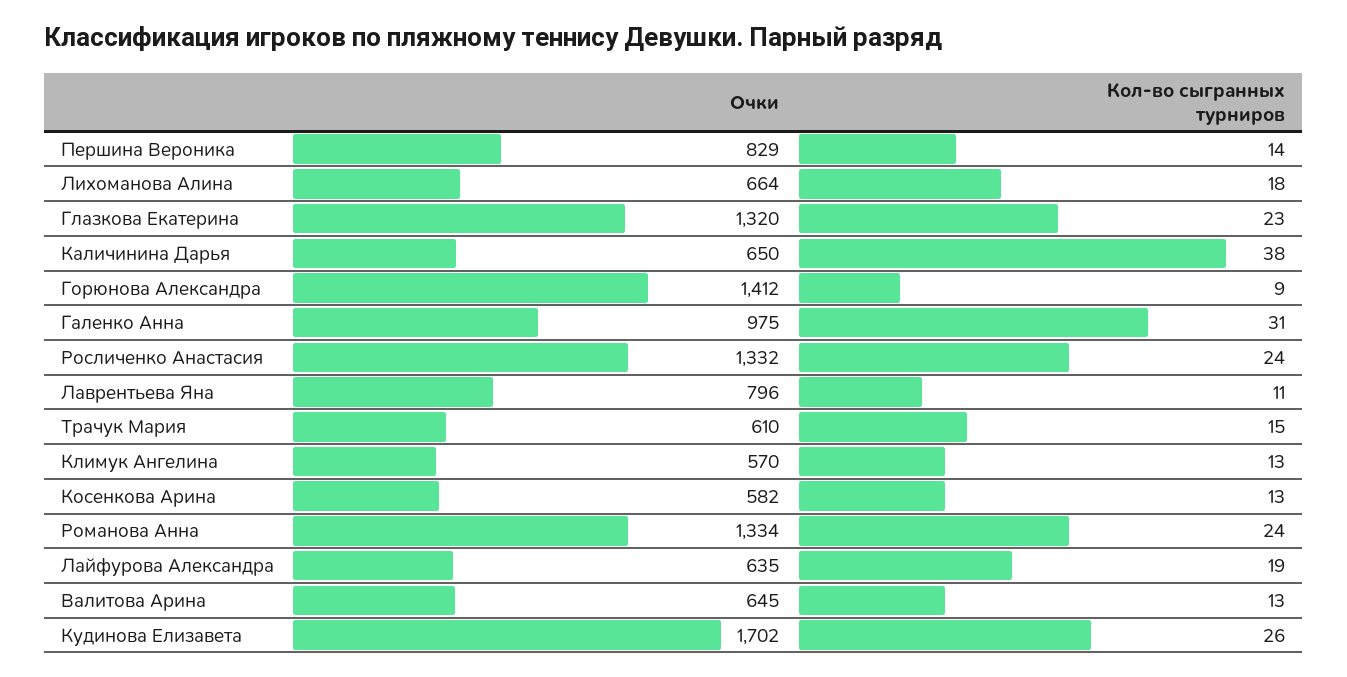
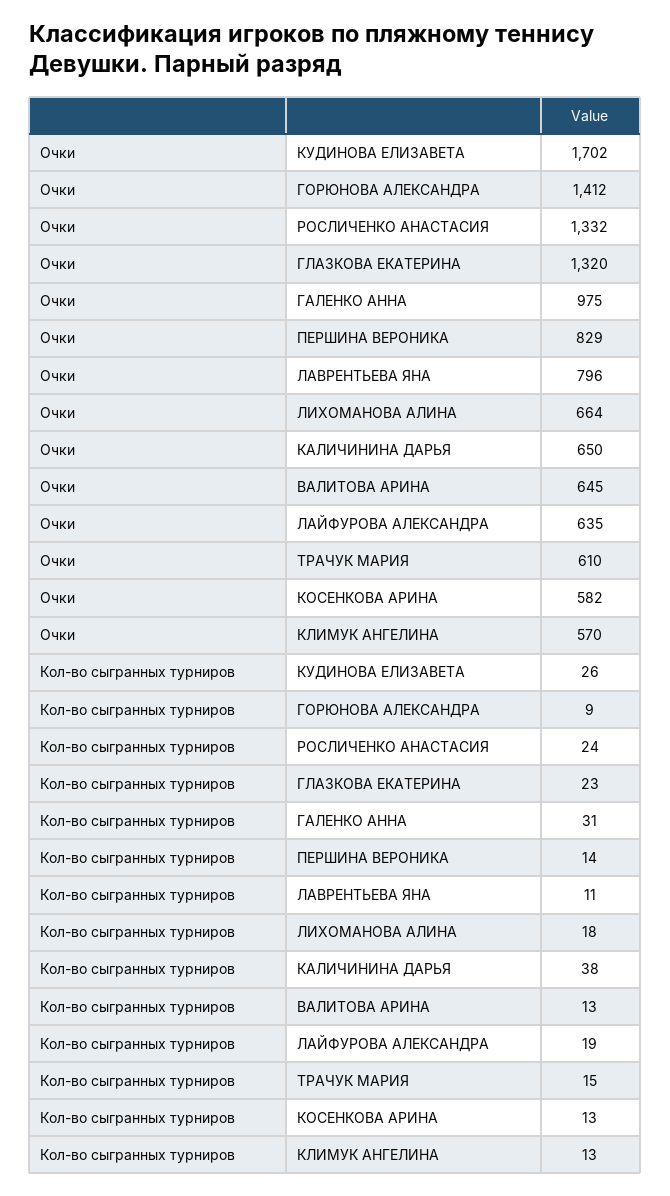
  {
    "Очки": {
      "Першина Вероника": 829,
      "Лихоманова Алина": 664,
      "Глазкова Екатерина": 1320,
      "Каличинина Дарья": 650,
      "Горюнова Александра": 1412,
      "Галенко Анна": 975,
      "Росличенко Анастасия": 1332,
      "Лаврентьева Яна": 796,
      "Трачук Мария": 610,
      "Климук Ангелина": 570,
      "Косенкова Арина": 582,
-     "Романова Анна": 1334,
      "Лайфурова Александра": 635,
      "Валитова Арина": 645,
      "Кудинова Елизавета": 1702
    },
    "Кол-во сыгранных турниров": {
      "Першина Вероника": 14,
      "Лихоманова Алина": 18,
      "Глазкова Екатерина": 23,
      "Каличинина Дарья": 38,
      "Горюнова Александра": 9,
      "Галенко Анна": 31,
      "Росличенко Анастасия": 24,
      "Лаврентьева Яна": 11,
      "Трачук Мария": 15,
      "Климук Ангелина": 13,
      "Косенкова Арина": 13,
-     "Романова Анна": 24,
      "Лайфурова Александра": 19,
      "Валитова Арина": 13,
      "Кудинова Елизавета": 26
    }
  }

